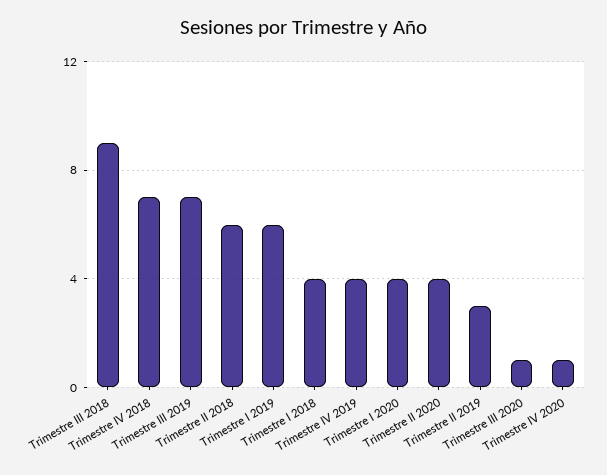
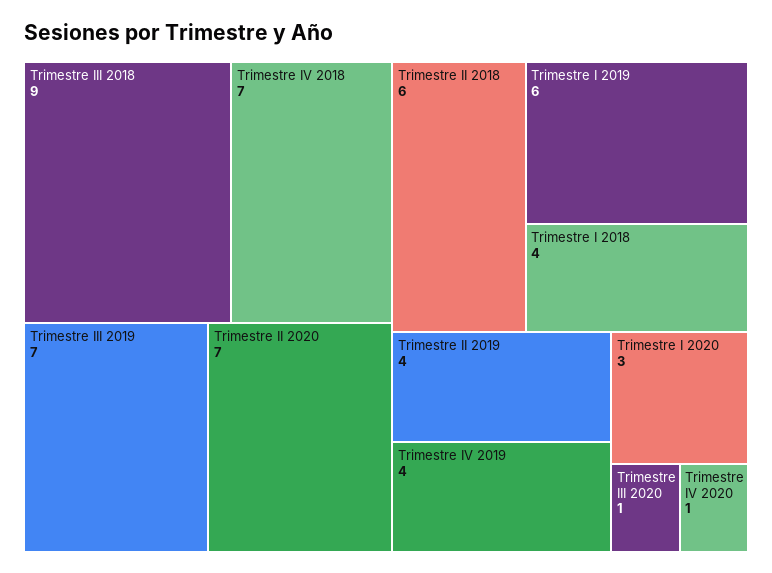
  {
    "Trimestre III 2018": 9,
    "Trimestre IV 2018": 7,
    "Trimestre III 2019": 7,
    "Trimestre II 2018": 6,
    "Trimestre I 2019": 6,
    "Trimestre I 2018": 4,
    "Trimestre IV 2019": 4,
-   "Trimestre I 2020": 4,
+   "Trimestre I 2020": 3,
-   "Trimestre II 2020": 4,
+   "Trimestre II 2020": 7,
-   "Trimestre II 2019": 3,
+   "Trimestre II 2019": 4,
    "Trimestre III 2020": 1,
    "Trimestre IV 2020": 1
  }

